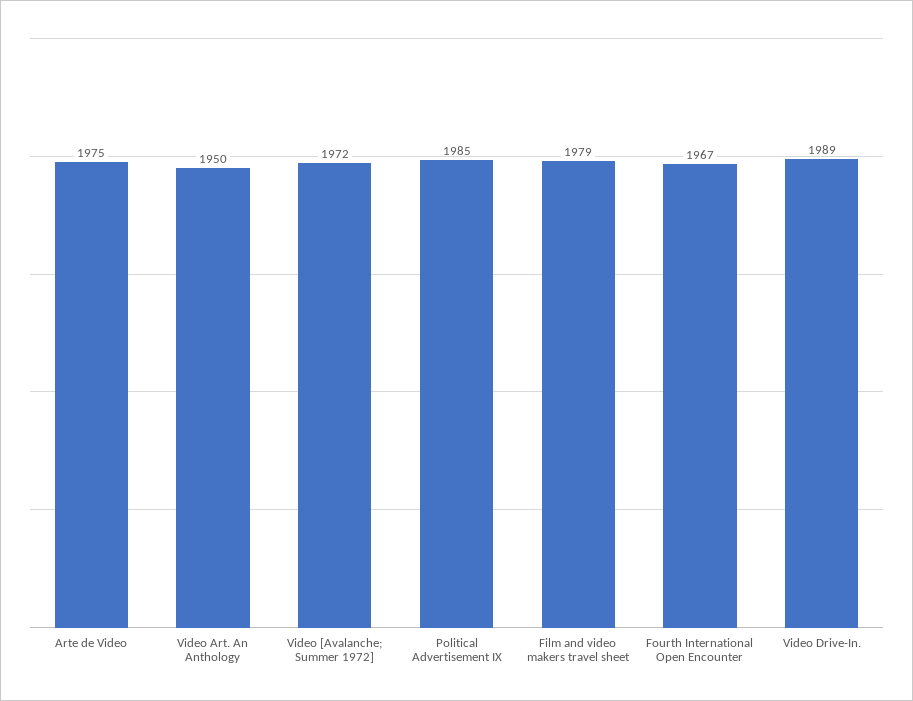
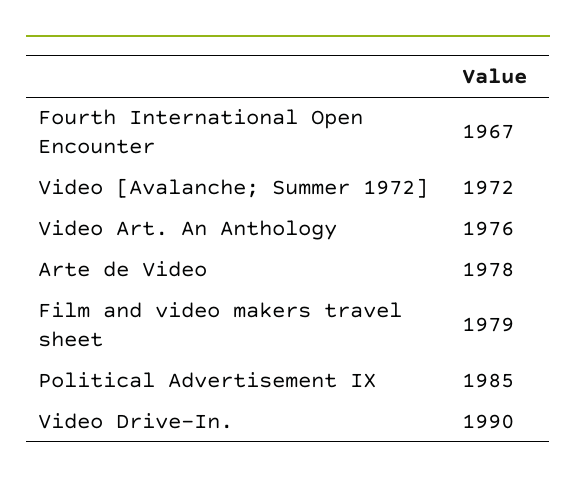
  {
-   "Arte de Video": 1975,
+   "Arte de Video": 1978,
-   "Video Art. An Anthology": 1950,
+   "Video Art. An Anthology": 1976,
    "Video [Avalanche; Summer 1972]": 1972,
    "Political Advertisement IX": 1985,
    "Film and video makers travel sheet": 1979,
    "Fourth International Open Encounter": 1967,
-   "Video Drive-In.": 1989
+   "Video Drive-In.": 1990
  }

